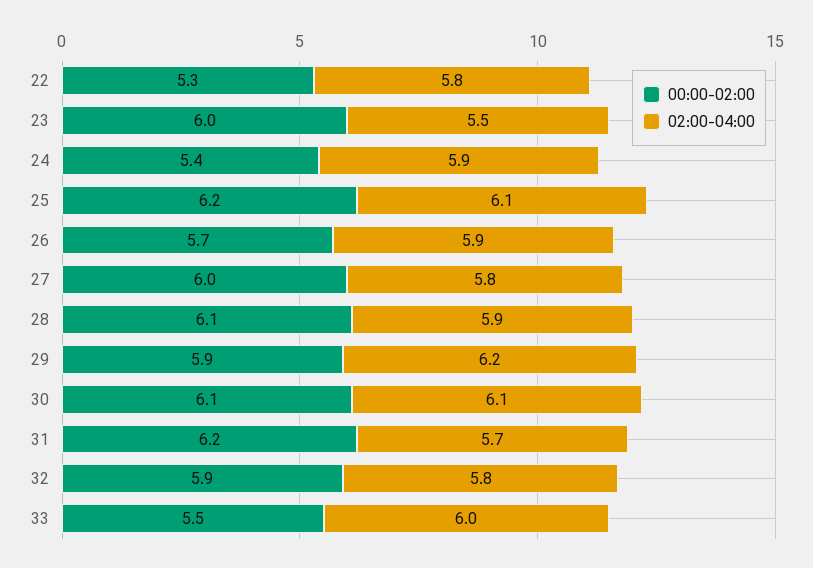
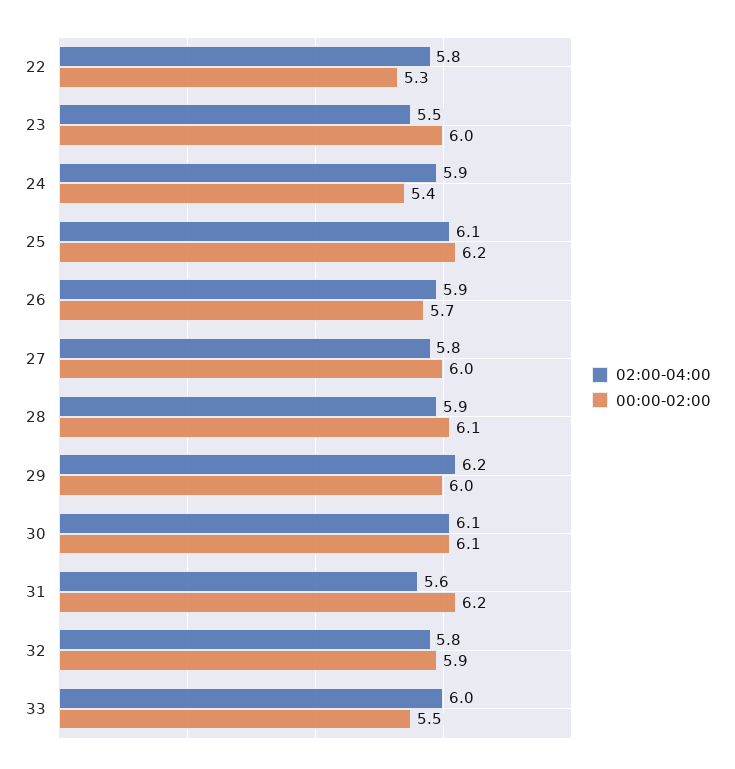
  {
    "00:00-02:00": {
      "22": 5.3,
      "23": 6,
      "24": 5.4,
      "25": 6.2,
      "26": 5.7,
      "27": 6,
      "28": 6.1,
-     "29": 5.9,
+     "29": 6,
      "30": 6.1,
      "31": 6.2,
      "32": 5.9,
      "33": 5.5
    },
    "02:00-04:00": {
      "22": 5.8,
      "23": 5.5,
      "24": 5.9,
      "25": 6.1,
      "26": 5.9,
      "27": 5.8,
      "28": 5.9,
      "29": 6.2,
      "30": 6.1,
-     "31": 5.7,
+     "31": 5.6,
      "32": 5.8,
      "33": 6
    }
  }

